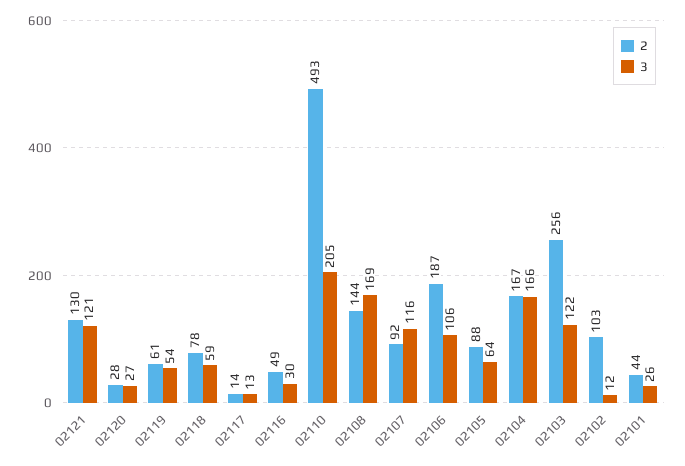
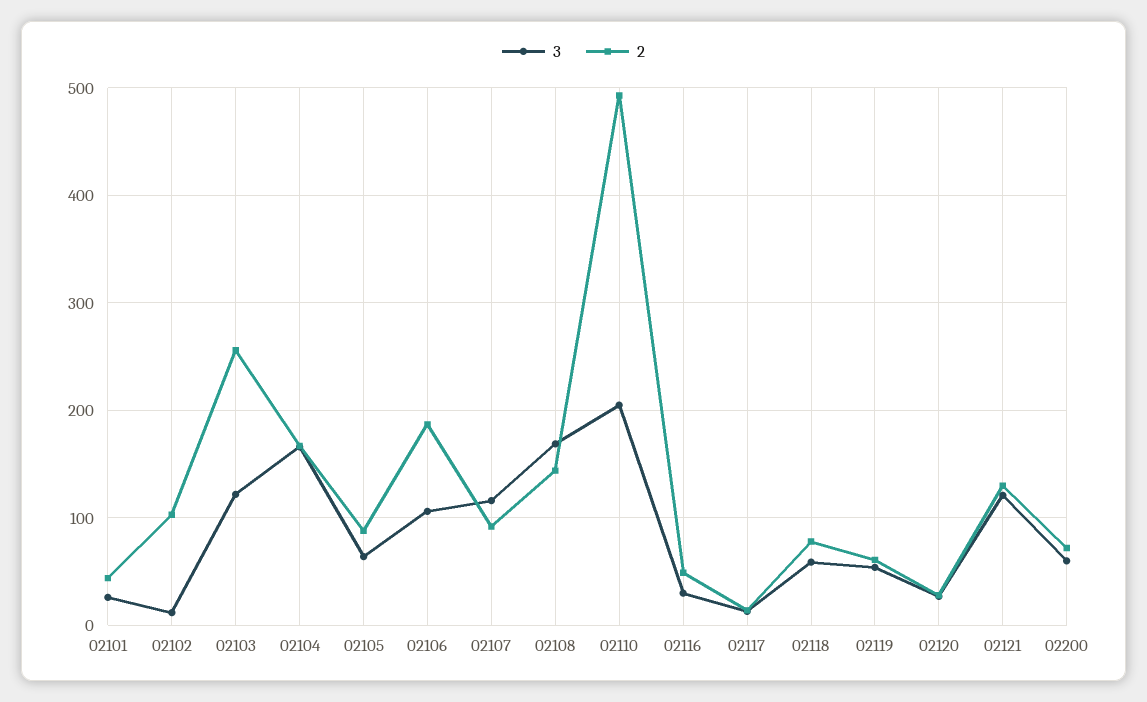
  {
    "2": {
      "02121": 130,
      "02120": 28,
      "02119": 61,
      "02118": 78,
      "02117": 14,
      "02116": 49,
      "02110": 493,
      "02108": 144,
      "02107": 92,
      "02106": 187,
      "02105": 88,
      "02104": 167,
      "02103": 256,
      "02102": 103,
-     "02101": 44
+     "02101": 44,
+     "02200": 70
    },
    "3": {
      "02121": 121,
      "02120": 27,
      "02119": 54,
      "02118": 59,
      "02117": 13,
      "02116": 30,
      "02110": 205,
      "02108": 169,
      "02107": 116,
      "02106": 106,
      "02105": 64,
      "02104": 166,
      "02103": 122,
      "02102": 12,
-     "02101": 26
+     "02101": 26,
+     "02200": 60
    }
  }

